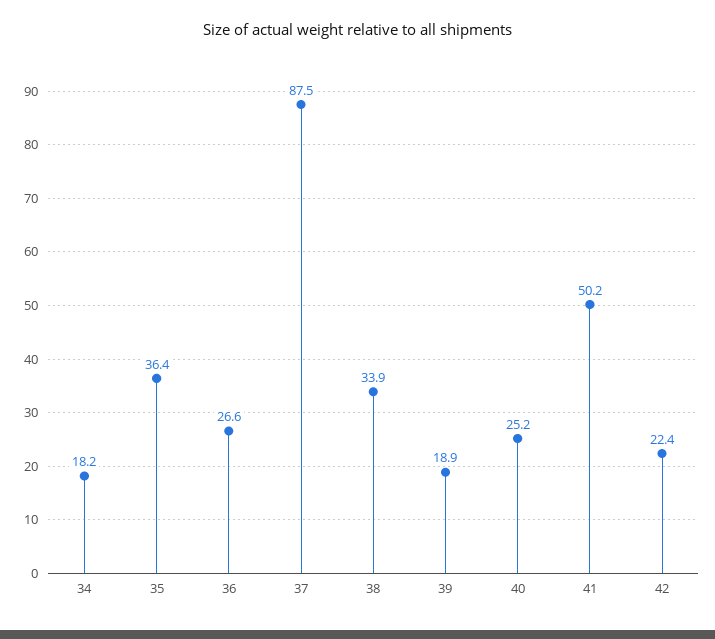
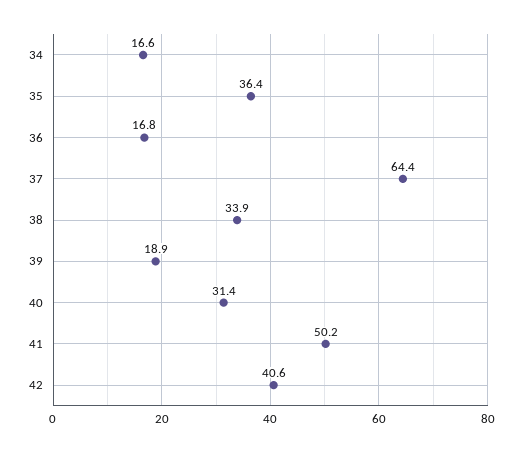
  {
-   "34": 18.2,
+   "34": 16.6,
    "35": 36.4,
-   "36": 26.6,
+   "36": 16.8,
-   "37": 87.5,
+   "37": 64.4,
    "38": 33.9,
    "39": 18.9,
-   "40": 25.2,
+   "40": 31.4,
    "41": 50.2,
-   "42": 22.4
+   "42": 40.6
  }

